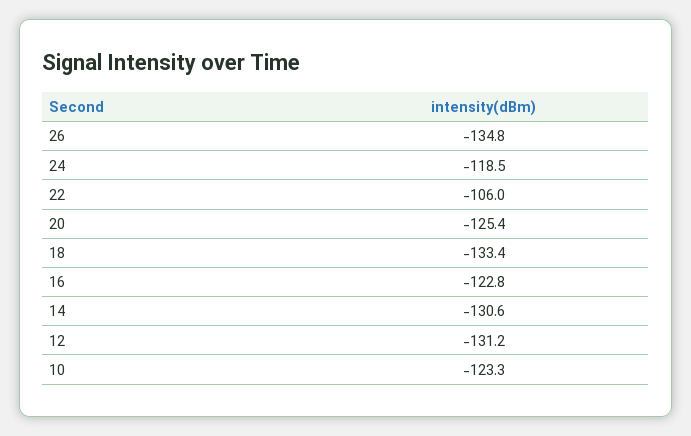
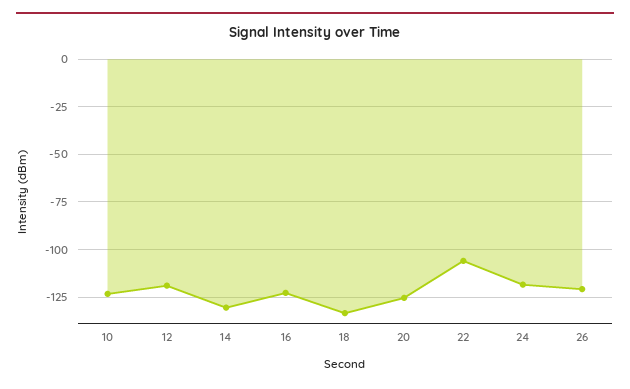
  {
-   "26": -134.8,
+   "26": -120,
    "24": -118.5,
    "22": -106,
    "20": -125.4,
    "18": -133.4,
    "16": -122.8,
    "14": -130.6,
-   "12": -131.2,
+   "12": -120,
    "10": -123.3
  }

